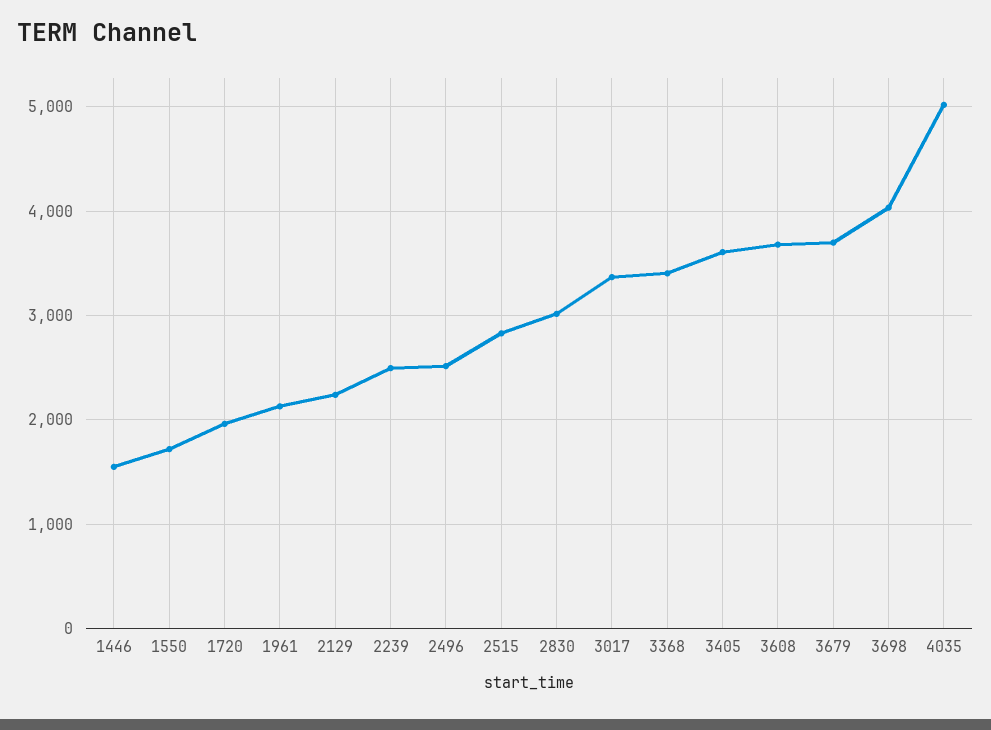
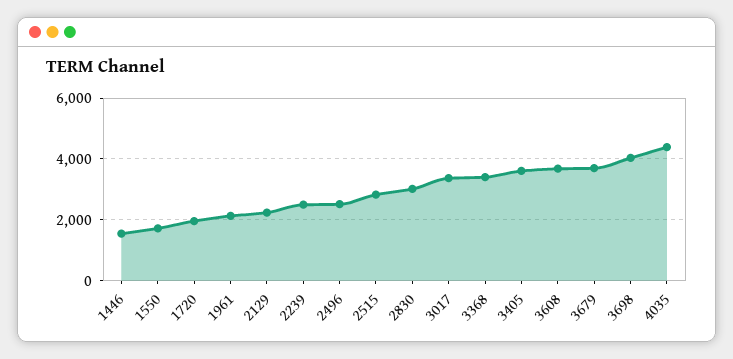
  {
    "1446": 1500,
    "1550": 1700,
    "1720": 2000,
    "1961": 2100,
    "2129": 2200,
    "2239": 2500,
    "2496": 2500,
    "2515": 2800,
    "2830": 3000,
    "3017": 3400,
    "3368": 3400,
    "3405": 3600,
    "3608": 3700,
    "3679": 3700,
    "3698": 4000,
-   "4035": 5000
+   "4035": 4400
  }

